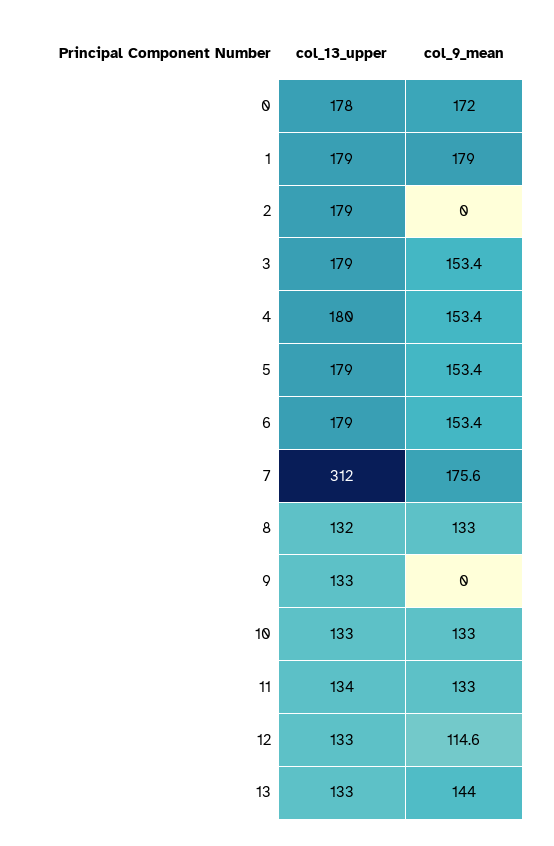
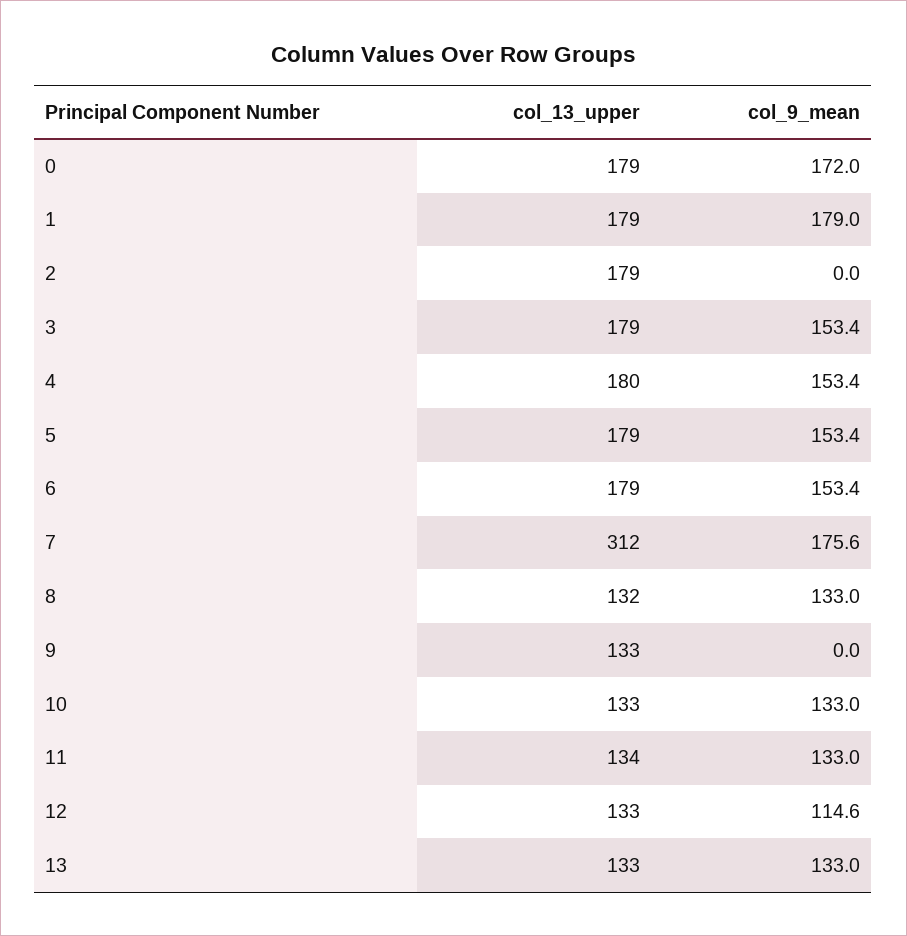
  {
    "col_13_upper": {
-     "0": 178,
+     "0": 179,
      "1": 179,
      "2": 179,
      "3": 179,
      "4": 180,
      "5": 179,
      "6": 179,
      "7": 312,
      "8": 132,
      "9": 133,
      "10": 133,
      "11": 134,
      "12": 133,
      "13": 133
    },
    "col_9_mean": {
      "0": 172,
      "1": 179,
      "2": 0,
      "3": 153.4,
      "4": 153.4,
      "5": 153.4,
      "6": 153.4,
      "7": 175.6,
      "8": 133,
      "9": 0,
      "10": 133,
      "11": 133,
      "12": 114.6,
-     "13": 144
+     "13": 133
    }
  }

